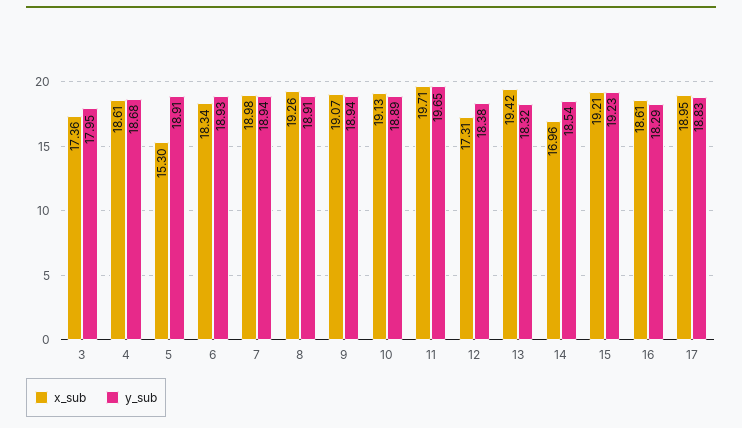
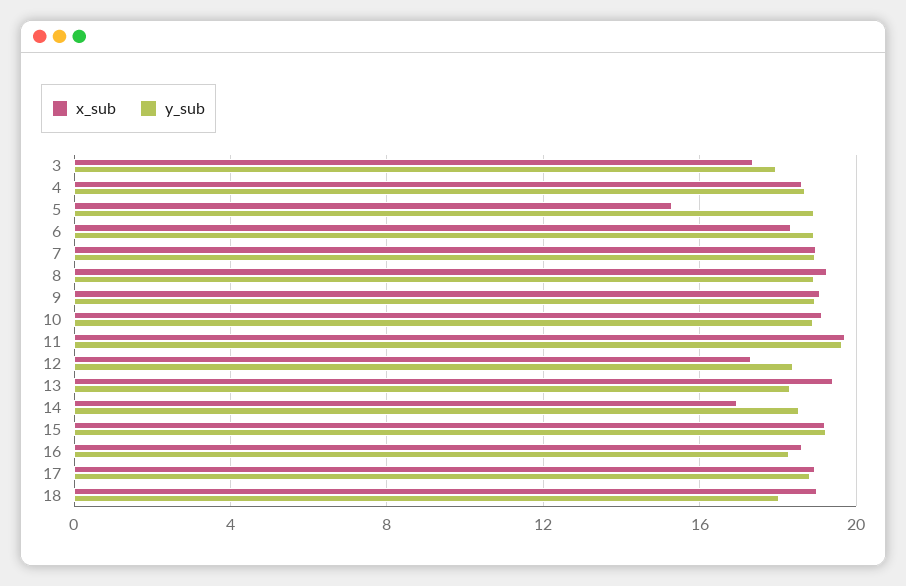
  {
    "x_sub": {
      "3": 17.36,
      "4": 18.61,
      "5": 15.3,
      "6": 18.34,
      "7": 18.98,
      "8": 19.26,
      "9": 19.07,
      "10": 19.13,
      "11": 19.71,
      "12": 17.31,
      "13": 19.42,
      "14": 16.96,
      "15": 19.21,
      "16": 18.61,
-     "17": 18.95
+     "17": 18.95,
+     "18": 19
    },
    "y_sub": {
      "3": 17.95,
      "4": 18.68,
      "5": 18.91,
      "6": 18.93,
      "7": 18.94,
      "8": 18.91,
      "9": 18.94,
      "10": 18.89,
      "11": 19.65,
      "12": 18.38,
      "13": 18.32,
      "14": 18.54,
      "15": 19.23,
      "16": 18.29,
-     "17": 18.83
+     "17": 18.83,
+     "18": 18
    }
  }

